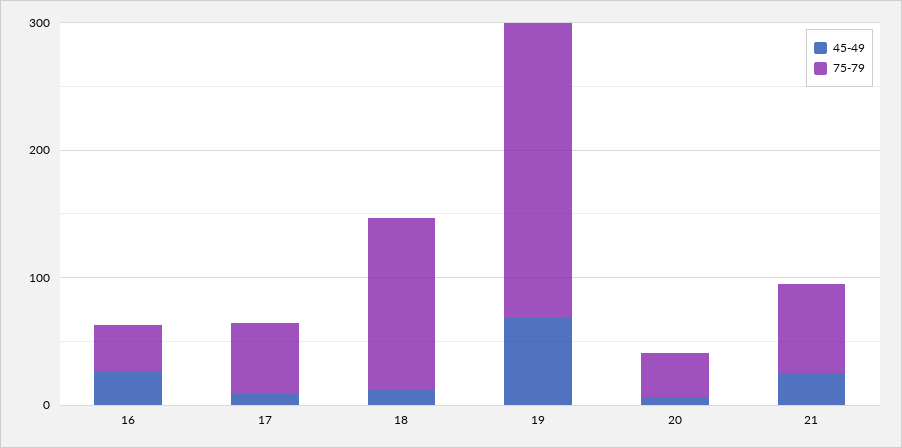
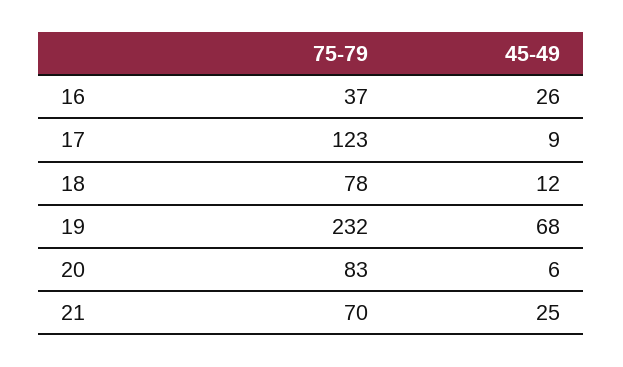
  {
    "45-49": {
      "16": 26,
      "17": 9,
      "18": 12,
      "19": 68,
      "20": 6,
      "21": 25
    },
    "75-79": {
      "16": 37,
-     "17": 60,
+     "17": 123,
-     "18": 140,
+     "18": 78,
      "19": 232,
-     "20": 40,
+     "20": 83,
      "21": 70
    }
  }

